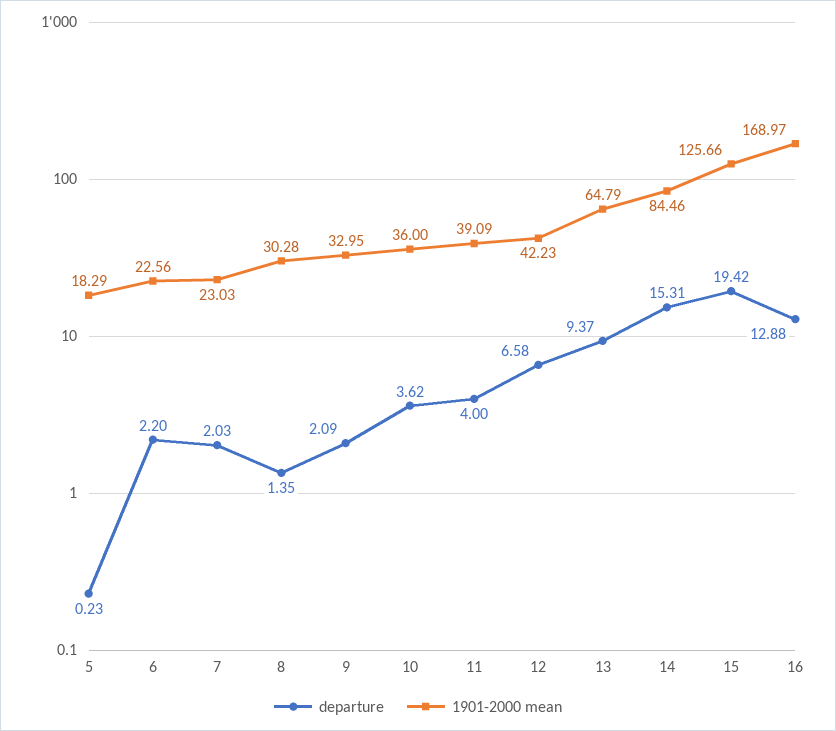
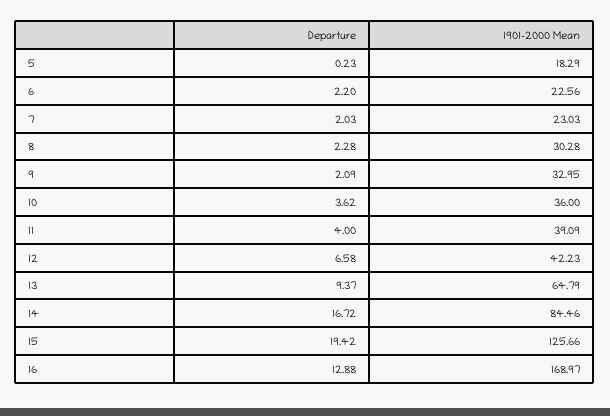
  {
    "departure": {
      "5": 0.23,
      "6": 2.2,
      "7": 2.03,
-     "8": 1.35,
+     "8": 2.28,
      "9": 2.09,
      "10": 3.62,
      "11": 4,
      "12": 6.58,
      "13": 9.37,
-     "14": 15.31,
+     "14": 16.72,
      "15": 19.42,
      "16": 12.88
    },
    "1901-2000 mean": {
      "5": 18.29,
      "6": 22.56,
      "7": 23.03,
      "8": 30.28,
      "9": 32.95,
      "10": 36,
      "11": 39.09,
      "12": 42.23,
      "13": 64.79,
      "14": 84.46,
      "15": 125.66,
      "16": 168.97
    }
  }

